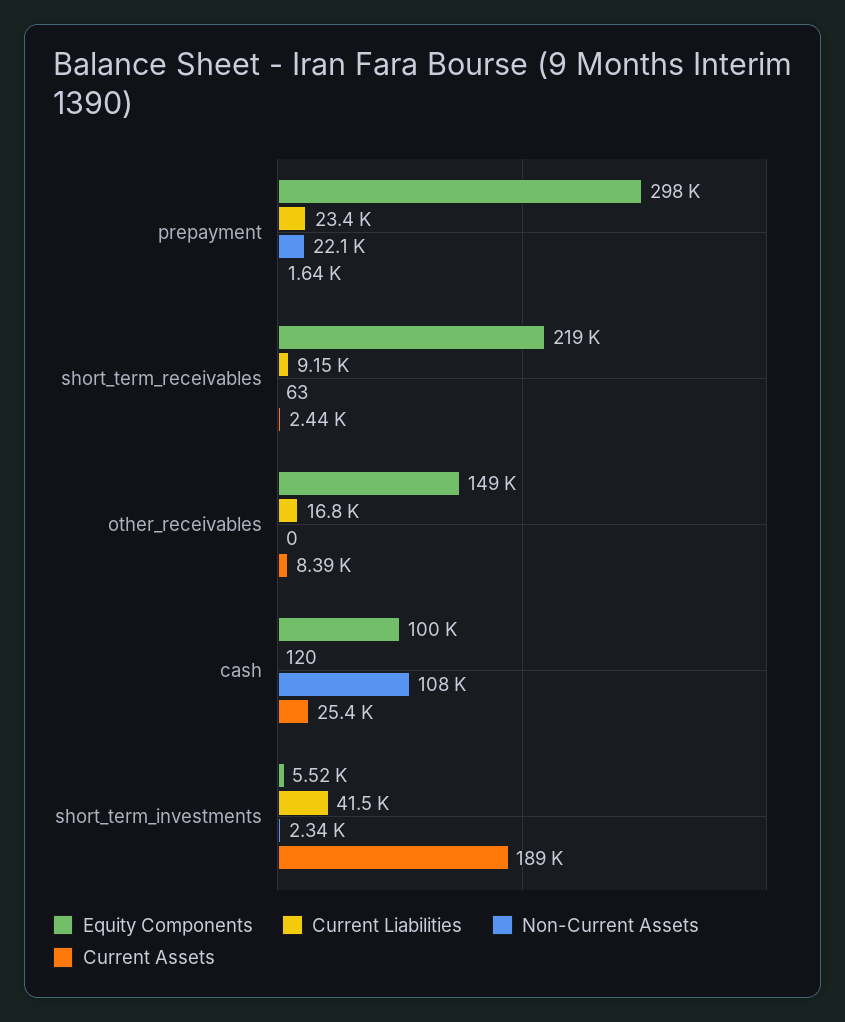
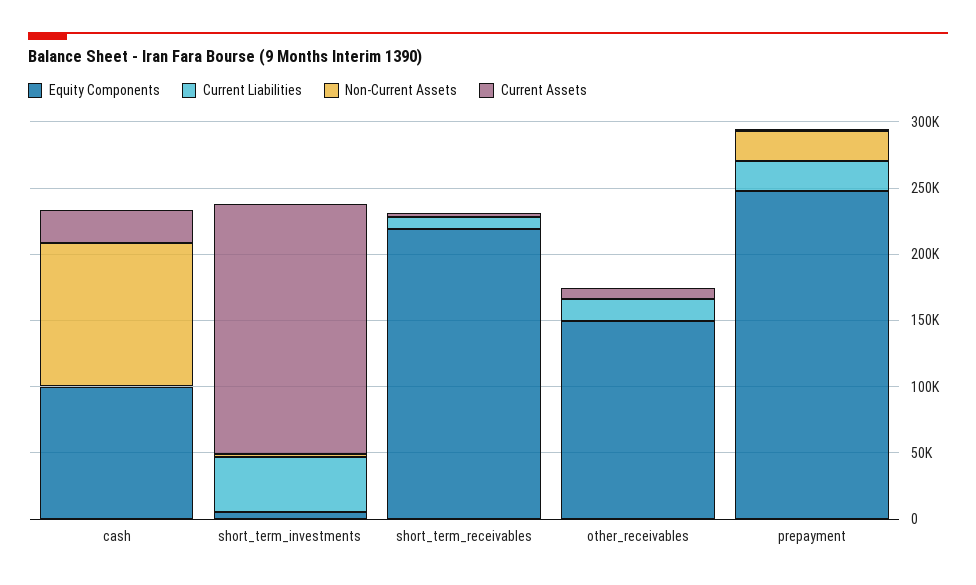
  {
    "Equity Components": {
-     "prepayment": 298000,
+     "prepayment": 250000,
      "short_term_receivables": 219000,
      "other_receivables": 149000,
      "cash": 100000,
      "short_term_investments": 5520
    },
    "Current Liabilities": {
      "prepayment": 23400,
      "short_term_receivables": 9150,
      "other_receivables": 16800,
      "cash": 120,
      "short_term_investments": 41500
    },
    "Non-Current Assets": {
      "prepayment": 22100,
      "short_term_receivables": 63,
      "other_receivables": 0,
      "cash": 108000,
      "short_term_investments": 2340
    },
    "Current Assets": {
      "prepayment": 1640,
      "short_term_receivables": 2440,
      "other_receivables": 8390,
      "cash": 25400,
      "short_term_investments": 189000
    }
  }

